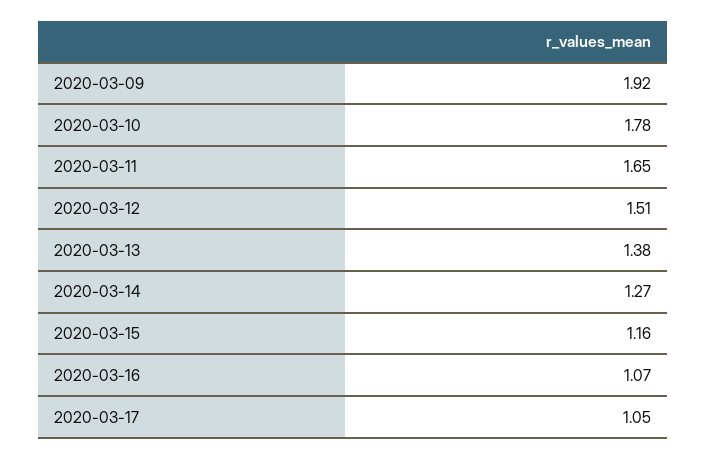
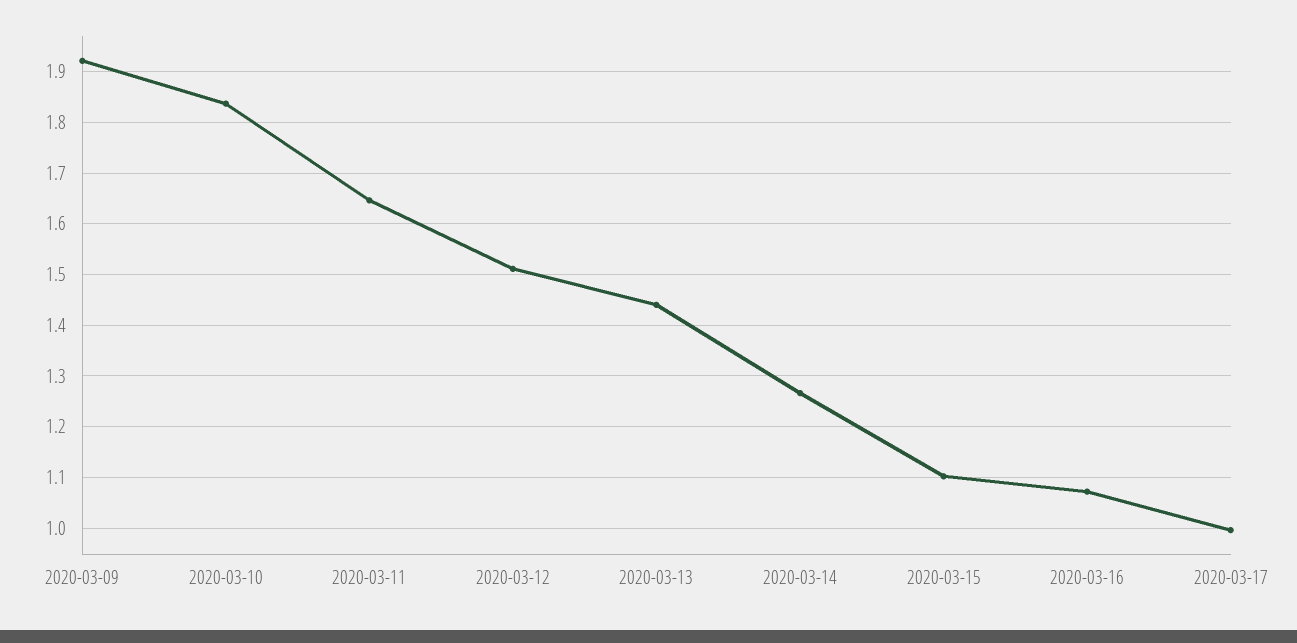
  {
    "2020-03-09": 1.92,
-   "2020-03-10": 1.78,
+   "2020-03-10": 1.84,
    "2020-03-11": 1.65,
    "2020-03-12": 1.51,
-   "2020-03-13": 1.38,
+   "2020-03-13": 1.44,
    "2020-03-14": 1.27,
-   "2020-03-15": 1.16,
+   "2020-03-15": 1.1,
    "2020-03-16": 1.07,
-   "2020-03-17": 1.05
+   "2020-03-17": 1
  }

